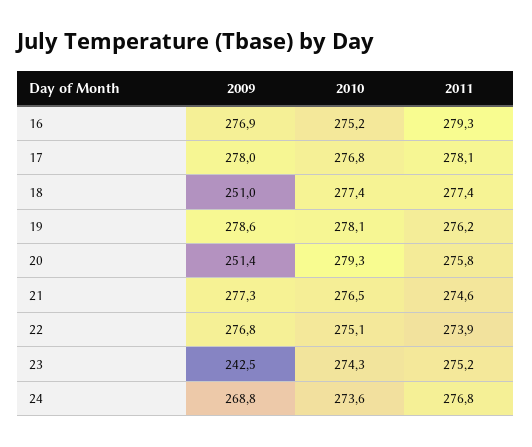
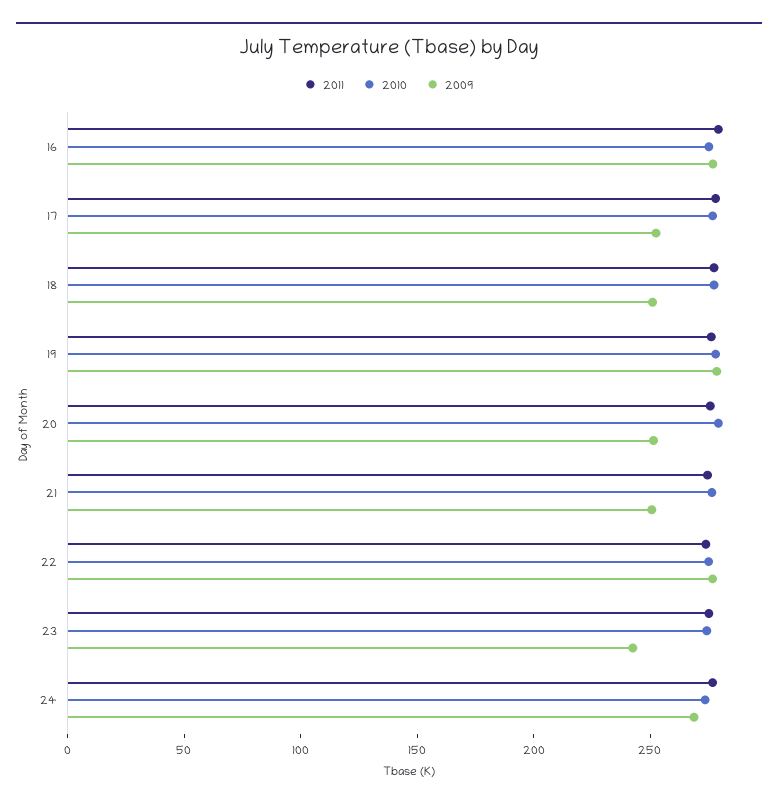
  {
    "2009": {
      "16": 276.9,
-     "17": 278,
+     "17": 250,
      "18": 251,
      "19": 278.6,
      "20": 251.4,
-     "21": 277.3,
+     "21": 250,
      "22": 276.8,
      "23": 242.5,
      "24": 268.8
    },
    "2010": {
      "16": 275.2,
      "17": 276.8,
      "18": 277.4,
      "19": 278.1,
      "20": 279.3,
      "21": 276.5,
      "22": 275.1,
      "23": 274.3,
      "24": 273.6
    },
    "2011": {
      "16": 279.3,
      "17": 278.1,
      "18": 277.4,
      "19": 276.2,
      "20": 275.8,
      "21": 274.6,
      "22": 273.9,
      "23": 275.2,
      "24": 276.8
    }
  }

